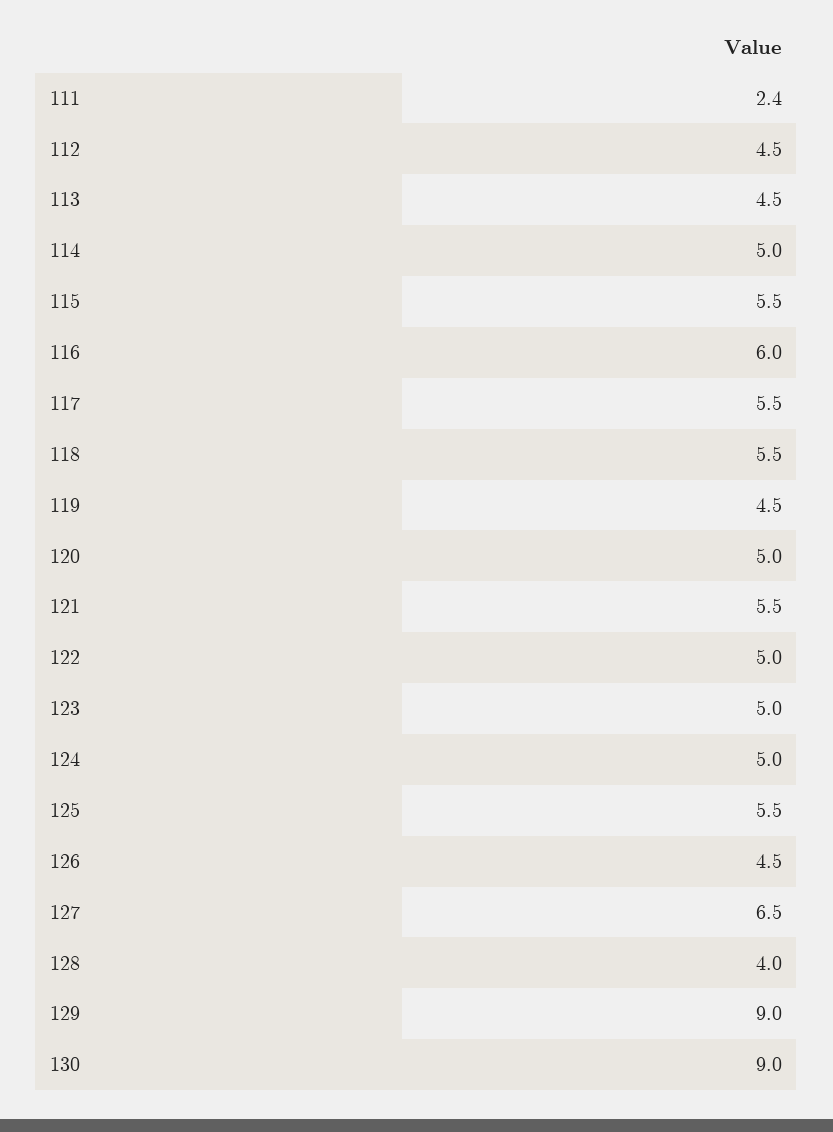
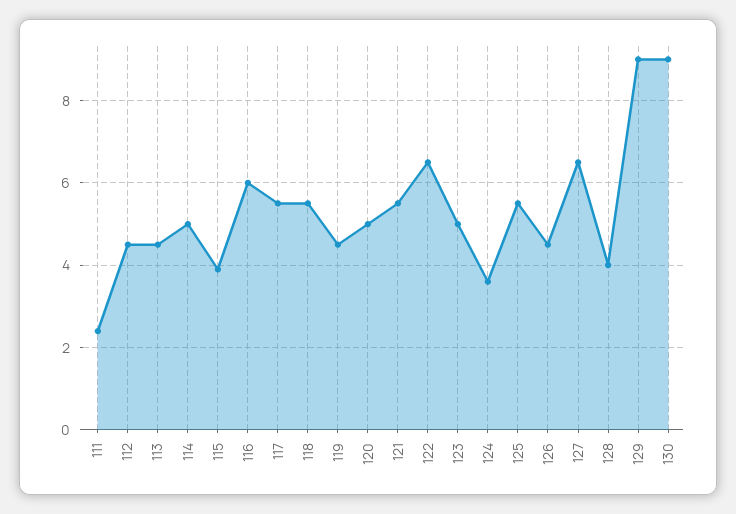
  {
    "111": 2.4,
    "112": 4.5,
    "113": 4.5,
    "114": 5,
-   "115": 5.5,
+   "115": 4,
    "116": 6,
    "117": 5.5,
    "118": 5.5,
    "119": 4.5,
    "120": 5,
    "121": 5.5,
-   "122": 5,
+   "122": 6.5,
    "123": 5,
-   "124": 5,
+   "124": 3.5,
    "125": 5.5,
    "126": 4.5,
    "127": 6.5,
    "128": 4,
    "129": 9,
    "130": 9
  }

